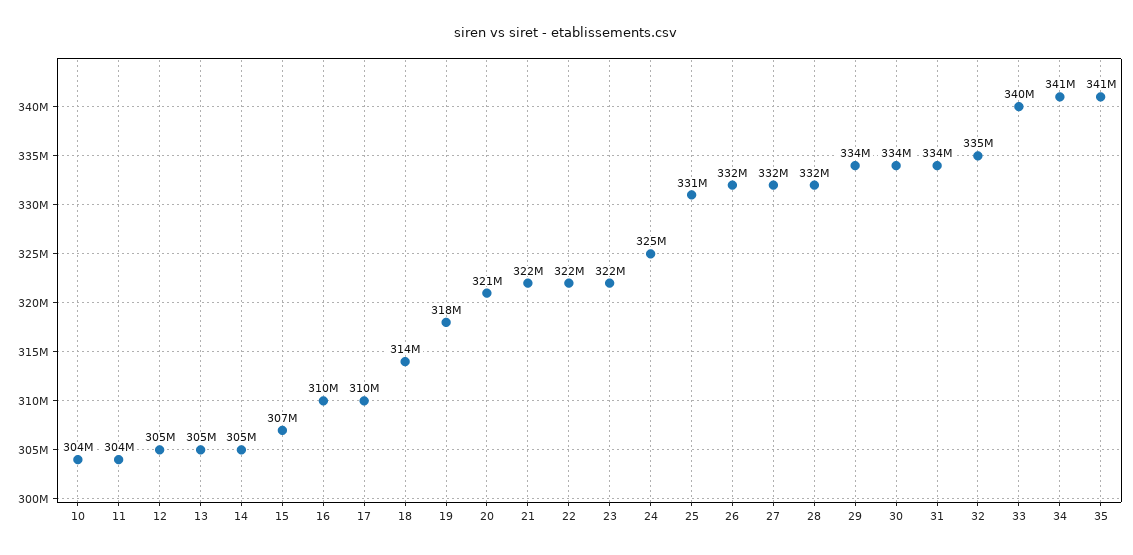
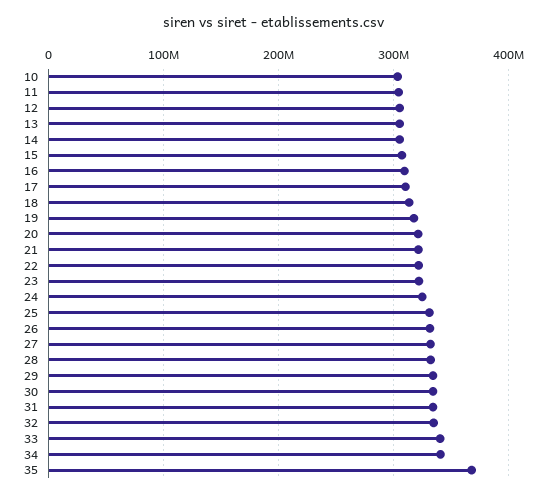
  {
    "10": 304000000,
    "11": 304000000,
    "12": 305000000,
    "13": 305000000,
    "14": 305000000,
    "15": 307000000,
    "16": 310000000,
    "17": 310000000,
    "18": 314000000,
    "19": 318000000,
    "20": 321000000,
    "21": 322000000,
    "22": 322000000,
    "23": 322000000,
    "24": 325000000,
    "25": 331000000,
    "26": 332000000,
    "27": 332000000,
    "28": 332000000,
    "29": 334000000,
    "30": 334000000,
    "31": 334000000,
    "32": 335000000,
    "33": 340000000,
    "34": 341000000,
-   "35": 341000000
+   "35": 370000000
  }

